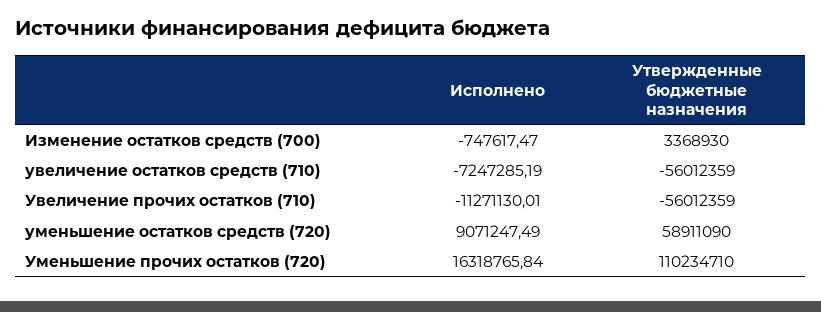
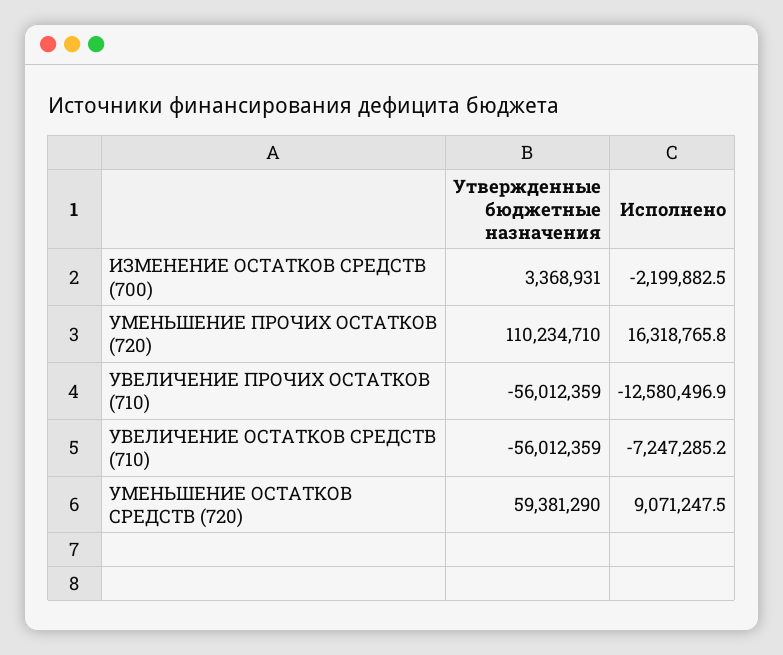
  {
    "Исполнено": {
-     "Изменение остатков средств (700)": -747617.47,
+     "Изменение остатков средств (700)": -2199882.5,
      "увеличение остатков средств (710)": -7247285.19,
-     "Увеличение прочих остатков (710)": -11271130.01,
+     "Увеличение прочих остатков (710)": -12580496.9,
      "уменьшение остатков средств (720)": 9071247.49,
      "Уменьшение прочих остатков (720)": 16318765.84
    },
    "Утвержденные бюджетные назначения": {
-     "Изменение остатков средств (700)": 3368930,
+     "Изменение остатков средств (700)": 3368931,
      "увеличение остатков средств (710)": -56012359,
      "Увеличение прочих остатков (710)": -56012359,
-     "уменьшение остатков средств (720)": 58911090,
+     "уменьшение остатков средств (720)": 59381290,
      "Уменьшение прочих остатков (720)": 110234710
    }
  }

